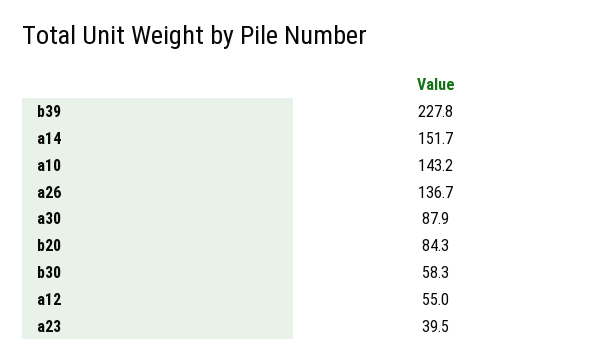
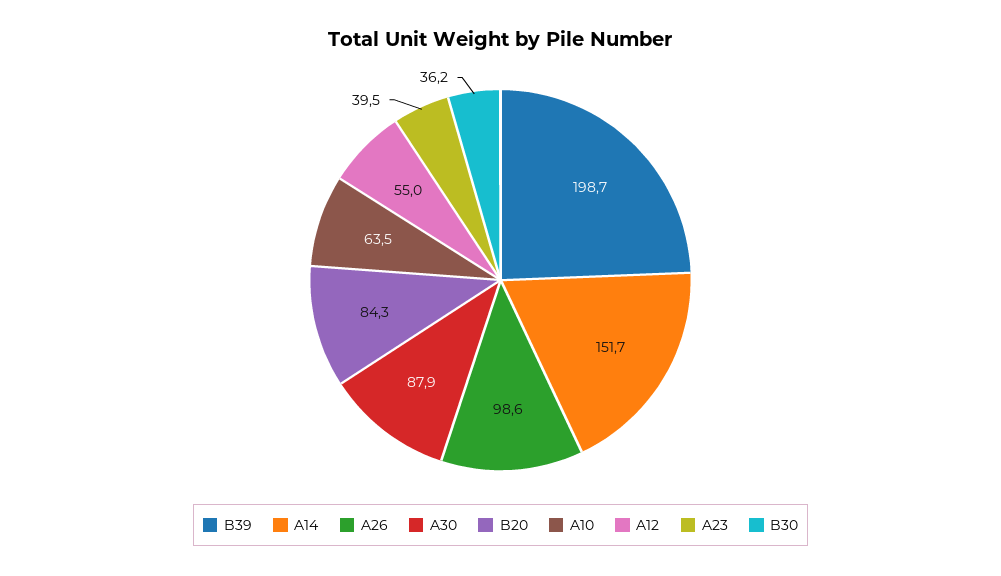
  {
-   "b39": 227.8,
+   "b39": 198.7,
    "a14": 151.7,
-   "a10": 143.2,
+   "a10": 63.5,
-   "a26": 136.7,
+   "a26": 98.6,
    "a30": 87.9,
    "b20": 84.3,
-   "b30": 58.3,
+   "b30": 36.2,
    "a12": 55,
    "a23": 39.5
  }

